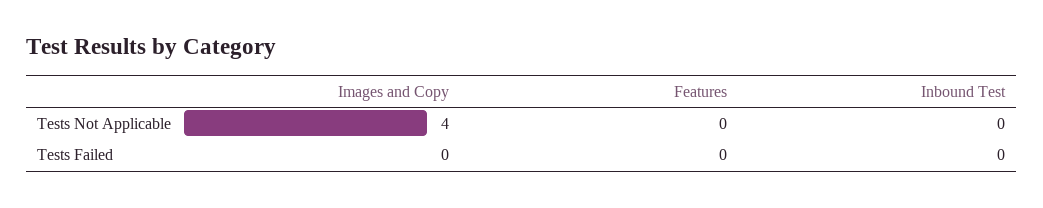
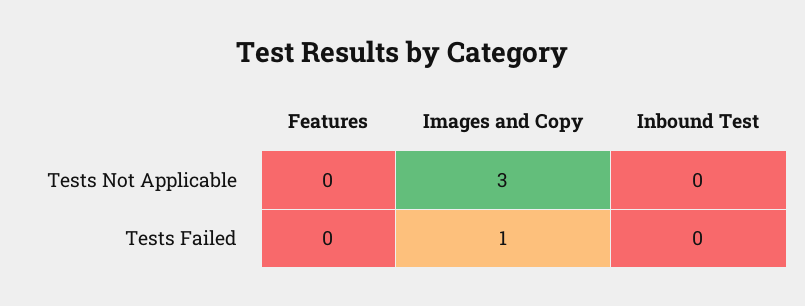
  {
    "Images and Copy": {
-     "Tests Not Applicable": 4,
+     "Tests Not Applicable": 3,
-     "Tests Failed": 0
+     "Tests Failed": 1
    },
    "Features": {
      "Tests Not Applicable": 0,
      "Tests Failed": 0
    },
    "Inbound Test": {
      "Tests Not Applicable": 0,
      "Tests Failed": 0
    }
  }

